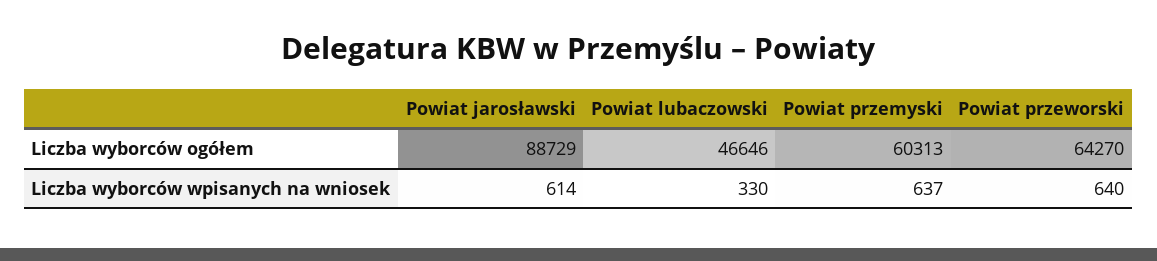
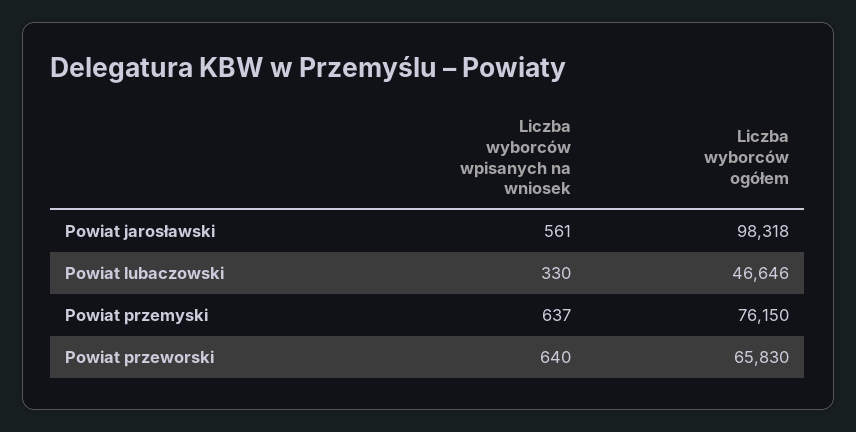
  {
    "Powiat jarosławski": {
-     "Liczba wyborców ogółem": 88729,
+     "Liczba wyborców ogółem": 98318,
-     "Liczba wyborców wpisanych na wniosek": 614
+     "Liczba wyborców wpisanych na wniosek": 561
    },
    "Powiat lubaczowski": {
      "Liczba wyborców ogółem": 46646,
      "Liczba wyborców wpisanych na wniosek": 330
    },
    "Powiat przemyski": {
-     "Liczba wyborców ogółem": 60313,
+     "Liczba wyborców ogółem": 76150,
      "Liczba wyborców wpisanych na wniosek": 637
    },
    "Powiat przeworski": {
-     "Liczba wyborców ogółem": 64270,
+     "Liczba wyborców ogółem": 65830,
      "Liczba wyborców wpisanych na wniosek": 640
    }
  }

